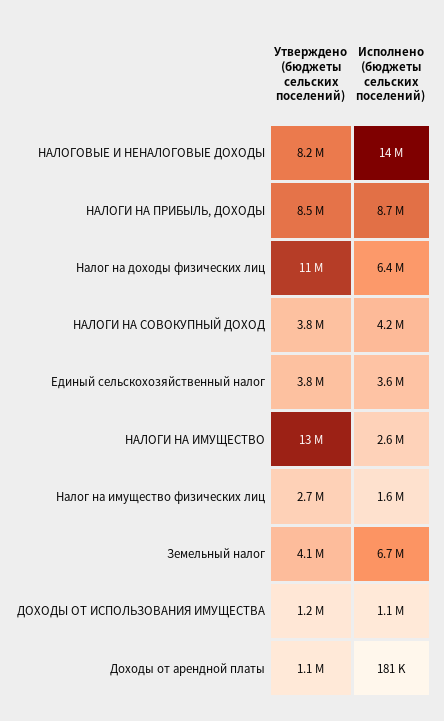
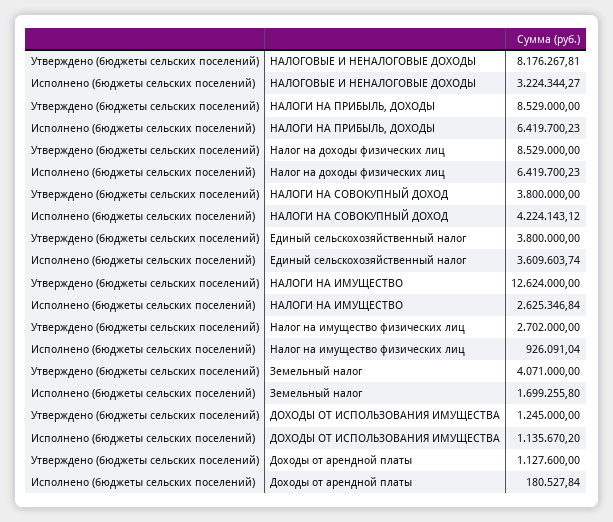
  {
    "Утверждено (бюджеты сельских поселений)": {
      "НАЛОГОВЫЕ И НЕНАЛОГОВЫЕ ДОХОДЫ": 8176267.81,
      "НАЛОГИ НА ПРИБЫЛЬ, ДОХОДЫ": 8529000,
-     "Налог на доходы физических лиц": 11000000,
+     "Налог на доходы физических лиц": 8529000,
      "НАЛОГИ НА СОВОКУПНЫЙ ДОХОД": 3800000,
      "Единый сельскохозяйственный налог": 3800000,
      "НАЛОГИ НА ИМУЩЕСТВО": 12624000,
      "Налог на имущество физических лиц": 2702000,
      "Земельный налог": 4071000,
      "ДОХОДЫ ОТ ИСПОЛЬЗОВАНИЯ ИМУЩЕСТВА": 1245000,
      "Доходы от арендной платы": 1127600
    },
    "Исполнено (бюджеты сельских поселений)": {
-     "НАЛОГОВЫЕ И НЕНАЛОГОВЫЕ ДОХОДЫ": 14000000,
+     "НАЛОГОВЫЕ И НЕНАЛОГОВЫЕ ДОХОДЫ": 3224344.27,
-     "НАЛОГИ НА ПРИБЫЛЬ, ДОХОДЫ": 8700000,
+     "НАЛОГИ НА ПРИБЫЛЬ, ДОХОДЫ": 6419700.23,
      "Налог на доходы физических лиц": 6419700.23,
      "НАЛОГИ НА СОВОКУПНЫЙ ДОХОД": 4224143.12,
      "Единый сельскохозяйственный налог": 3609603.74,
      "НАЛОГИ НА ИМУЩЕСТВО": 2625346.84,
-     "Налог на имущество физических лиц": 1600000,
+     "Налог на имущество физических лиц": 926091.04,
-     "Земельный налог": 6700000,
+     "Земельный налог": 1699255.8,
      "ДОХОДЫ ОТ ИСПОЛЬЗОВАНИЯ ИМУЩЕСТВА": 1135670.2,
      "Доходы от арендной платы": 180527.84
    }
  }

